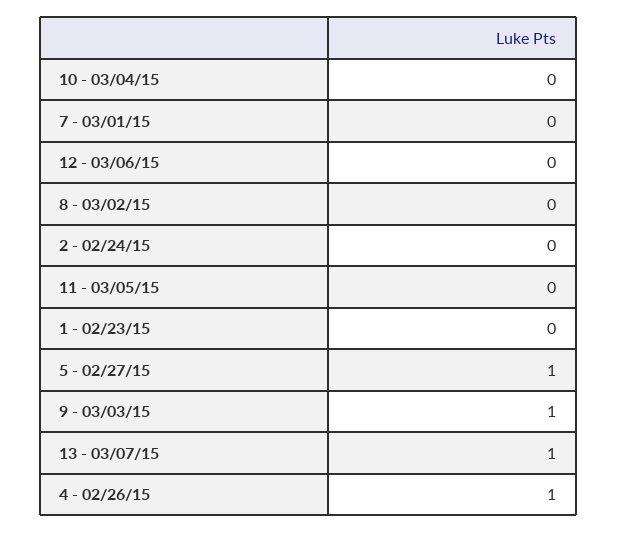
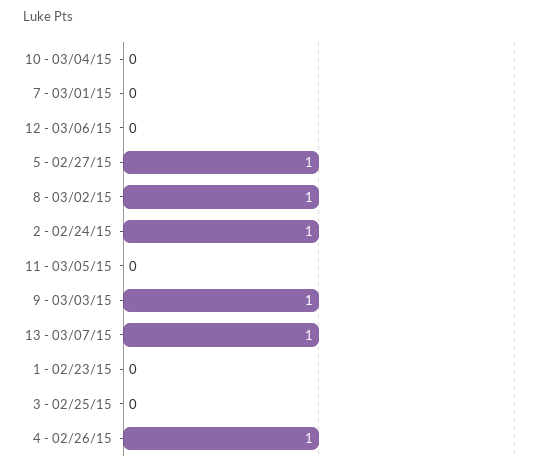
  {
    "10 - 03/04/15": 0,
    "7 - 03/01/15": 0,
    "12 - 03/06/15": 0,
-   "8 - 03/02/15": 0,
+   "8 - 03/02/15": 1,
-   "2 - 02/24/15": 0,
+   "2 - 02/24/15": 1,
    "11 - 03/05/15": 0,
    "1 - 02/23/15": 0,
    "5 - 02/27/15": 1,
    "9 - 03/03/15": 1,
    "13 - 03/07/15": 1,
-   "4 - 02/26/15": 1
+   "4 - 02/26/15": 1,
+   "3 - 02/25/15": 0
  }

